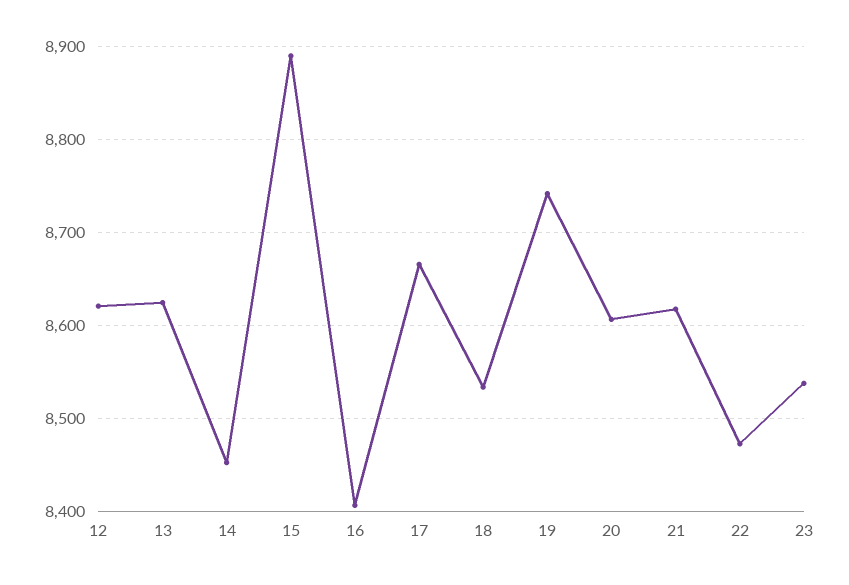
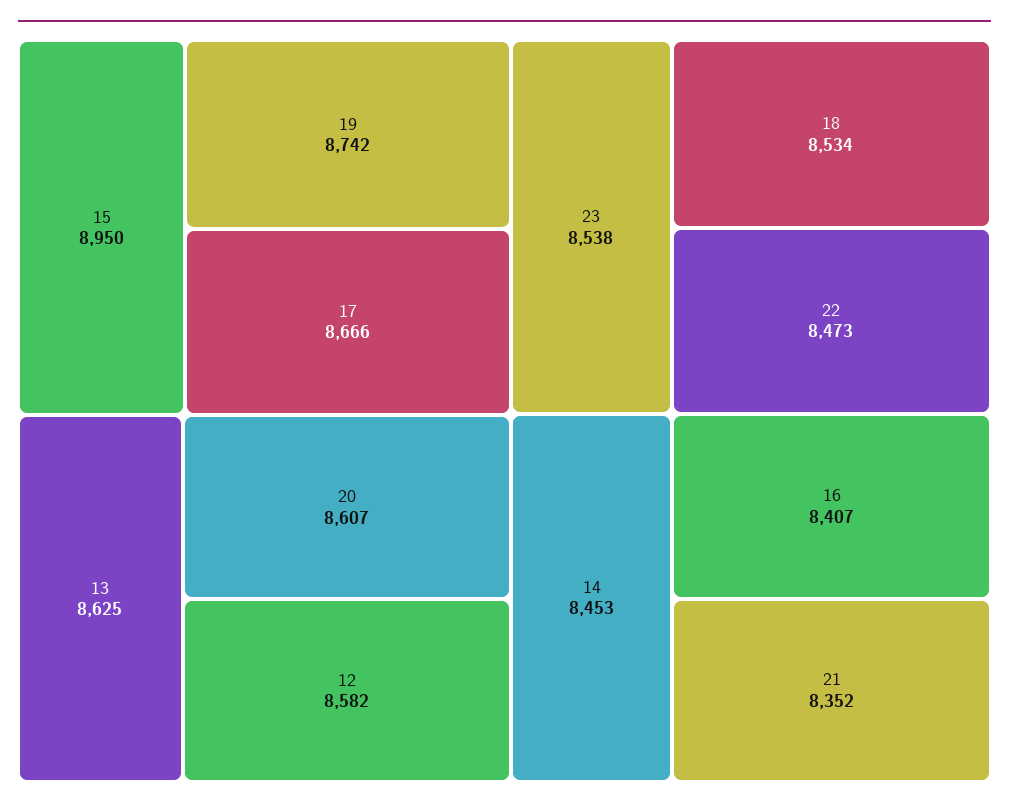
  {
-   "12": 8620,
+   "12": 8582,
    "13": 8625,
    "14": 8453,
-   "15": 8890,
+   "15": 8950,
    "16": 8407,
    "17": 8666,
    "18": 8534,
    "19": 8742,
    "20": 8607,
-   "21": 8620,
+   "21": 8352,
    "22": 8473,
    "23": 8538
  }

